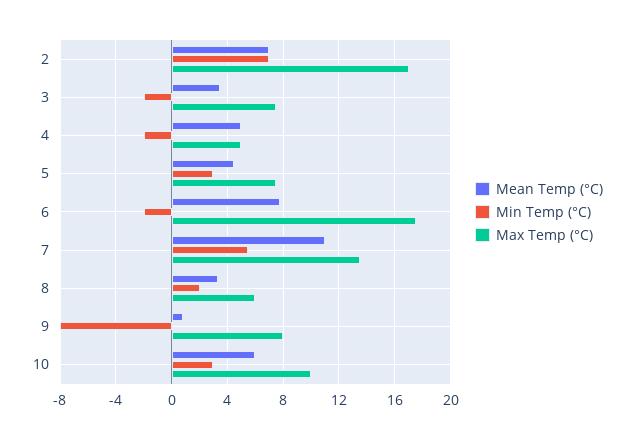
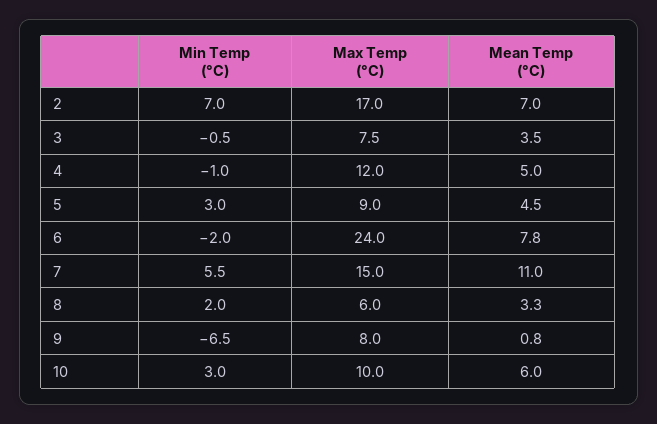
  {
    "Mean Temp (°C)": {
      "2": 7,
      "3": 3.5,
      "4": 5,
      "5": 4.5,
      "6": 7.8,
      "7": 11,
      "8": 3.3,
      "9": 0.8,
      "10": 6
    },
    "Min Temp (°C)": {
      "2": 7,
-     "3": -2,
+     "3": -0.5,
-     "4": -2,
+     "4": -1,
      "5": 3,
      "6": -2,
      "7": 5.5,
      "8": 2,
-     "9": -8,
+     "9": -6.5,
      "10": 3
    },
    "Max Temp (°C)": {
      "2": 17,
      "3": 7.5,
-     "4": 5,
+     "4": 12,
-     "5": 7.5,
+     "5": 9,
-     "6": 17.5,
+     "6": 24,
-     "7": 13.5,
+     "7": 15,
      "8": 6,
      "9": 8,
      "10": 10
    }
  }

